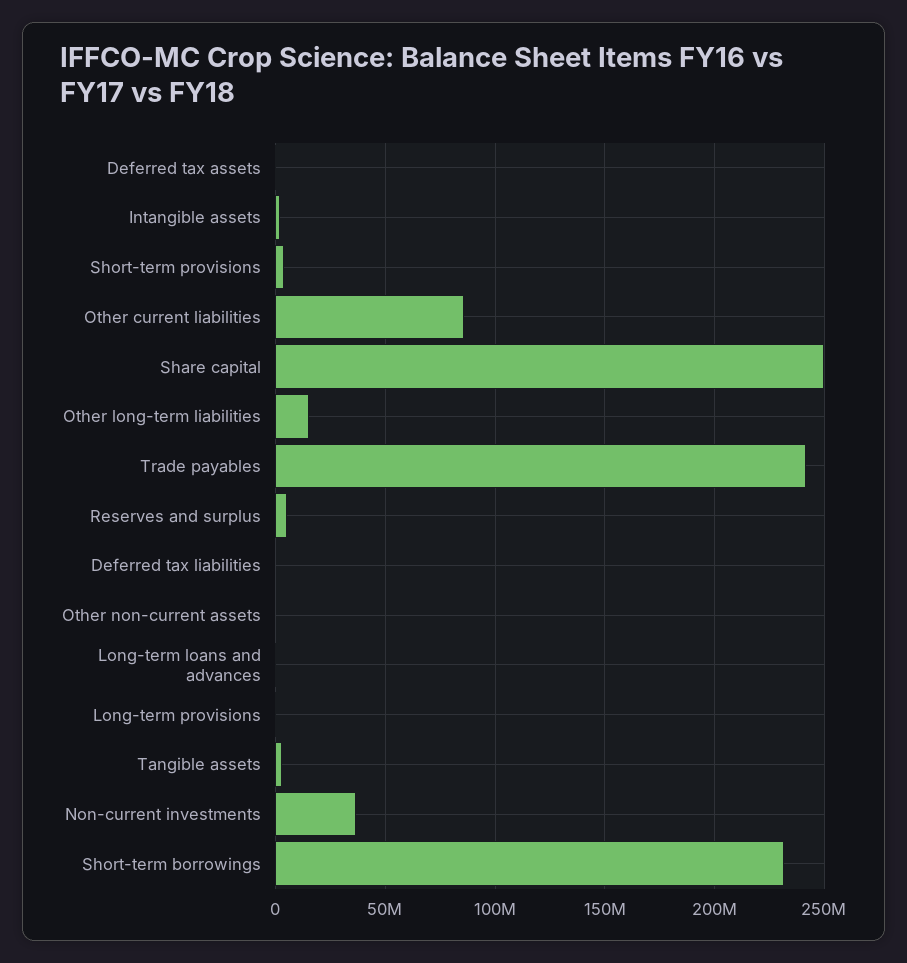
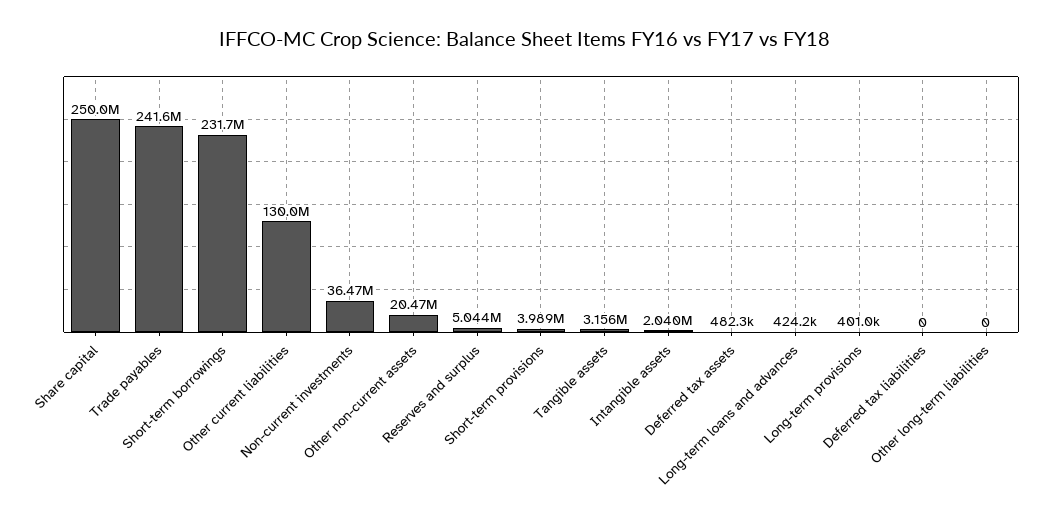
  {
    "Deferred tax assets": 482300,
    "Intangible assets": 2040000,
    "Short-term provisions": 3989000,
-   "Other current liabilities": 85000000,
+   "Other current liabilities": 130000000,
    "Share capital": 250000000,
-   "Other long-term liabilities": 15000000,
+   "Other long-term liabilities": 0,
    "Trade payables": 241600000,
    "Reserves and surplus": 5044000,
    "Deferred tax liabilities": 0,
-   "Other non-current assets": 0,
+   "Other non-current assets": 20470000,
    "Long-term loans and advances": 424200,
    "Long-term provisions": 401000,
    "Tangible assets": 3156000,
    "Non-current investments": 36470000,
    "Short-term borrowings": 231700000
  }

